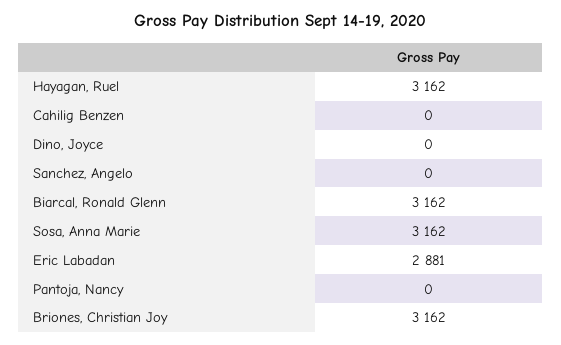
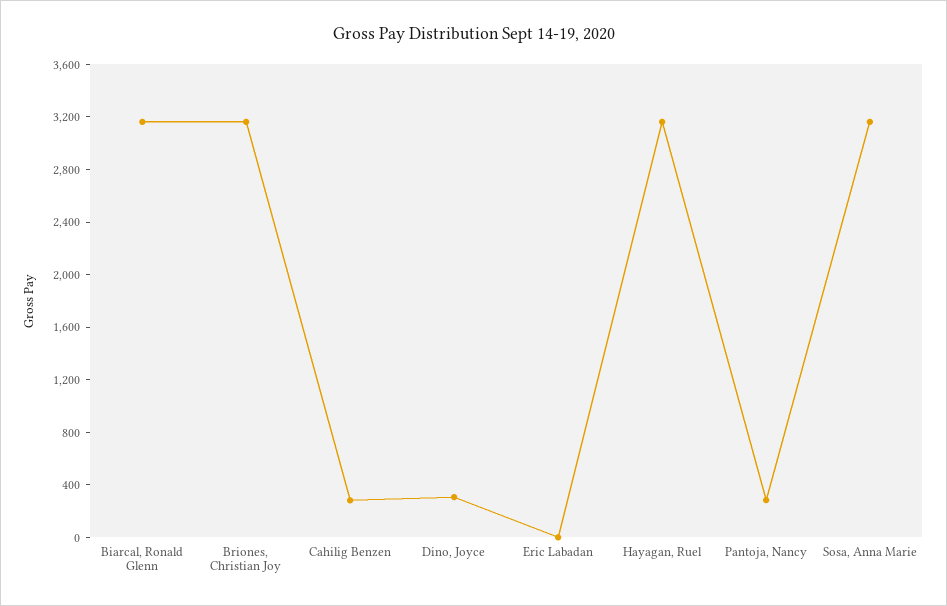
  {
    "Hayagan, Ruel": 3162,
-   "Cahilig Benzen": 0,
+   "Cahilig Benzen": 300,
-   "Dino, Joyce": 0,
+   "Dino, Joyce": 300,
-   "Sanchez, Angelo": 0,
    "Biarcal, Ronald Glenn": 3162,
    "Sosa, Anna Marie": 3162,
-   "Eric Labadan": 2881,
+   "Eric Labadan": 0,
-   "Pantoja, Nancy": 0,
+   "Pantoja, Nancy": 300,
    "Briones, Christian Joy": 3162
  }

